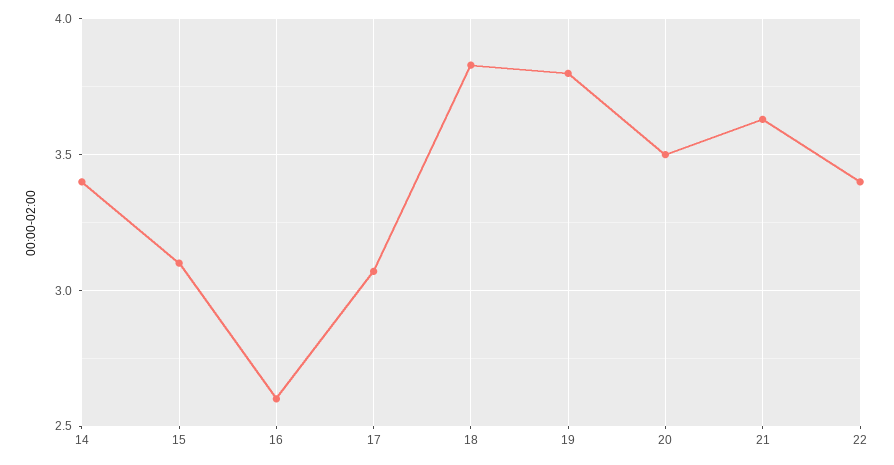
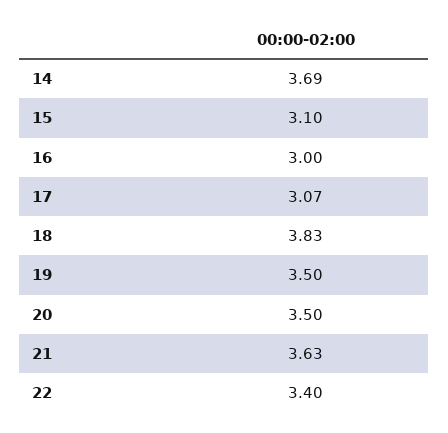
  {
-   "14": 3.4,
+   "14": 3.69,
    "15": 3.1,
-   "16": 2.6,
+   "16": 3,
    "17": 3.07,
    "18": 3.83,
-   "19": 3.8,
+   "19": 3.5,
    "20": 3.5,
    "21": 3.63,
    "22": 3.4
  }

